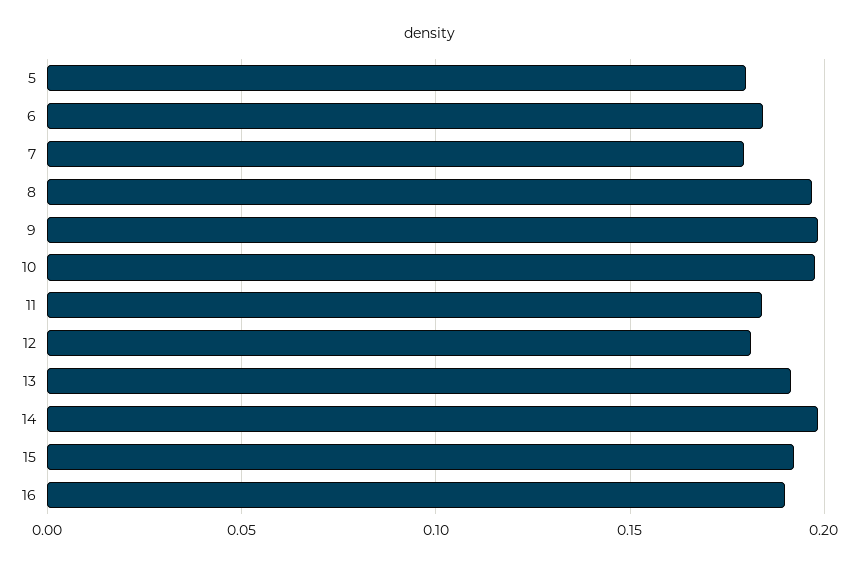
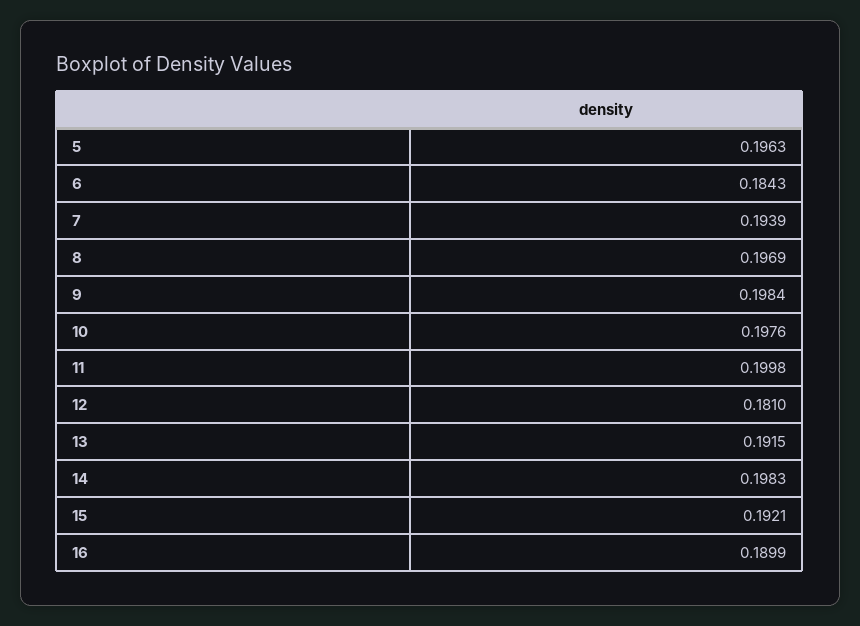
  {
-   "5": 0.18,
+   "5": 0.1963,
    "6": 0.1843,
-   "7": 0.18,
+   "7": 0.1939,
    "8": 0.1969,
    "9": 0.1984,
    "10": 0.1976,
-   "11": 0.185,
+   "11": 0.1998,
    "12": 0.181,
    "13": 0.1915,
    "14": 0.1983,
    "15": 0.1921,
    "16": 0.1899
  }

